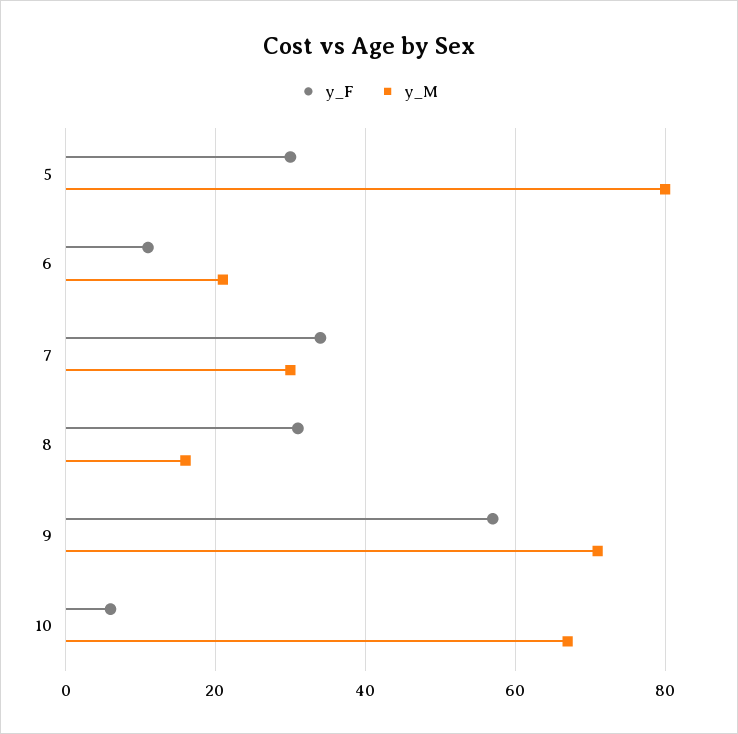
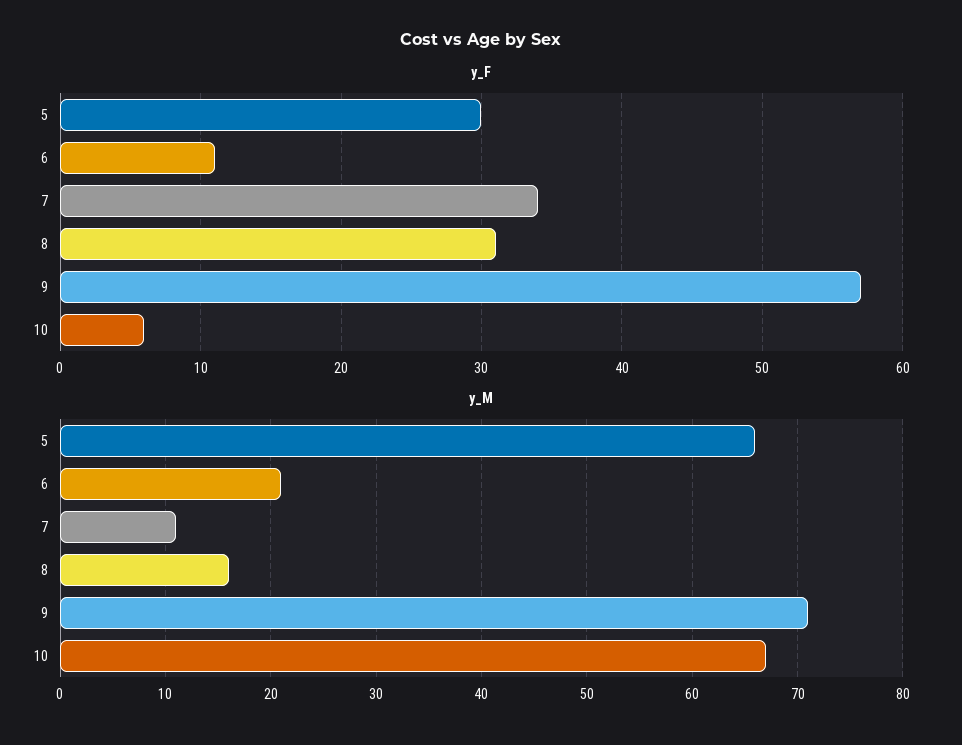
  {
    "y_F": {
      "5": 30,
      "6": 11,
      "7": 34,
      "8": 31,
      "9": 57,
      "10": 6
    },
    "y_M": {
-     "5": 80,
+     "5": 66,
      "6": 21,
-     "7": 30,
+     "7": 11,
      "8": 16,
      "9": 71,
      "10": 67
    }
  }

